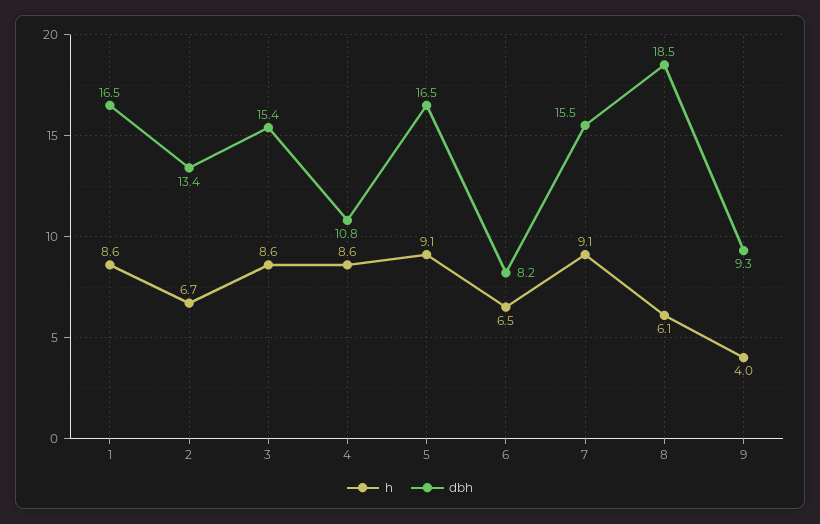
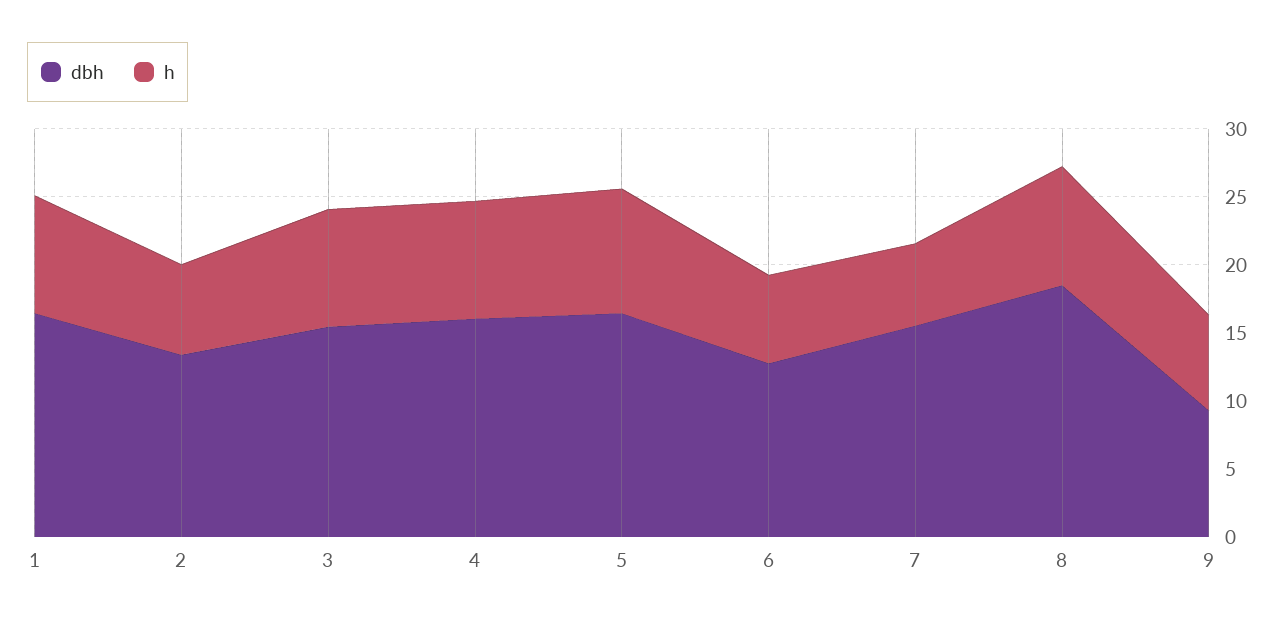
  {
    "h": {
      "1": 8.6,
      "2": 6.7,
      "3": 8.6,
      "4": 8.6,
      "5": 9.1,
      "6": 6.5,
-     "7": 9.1,
+     "7": 6,
-     "8": 6.1,
+     "8": 9,
-     "9": 4
+     "9": 7
    },
    "dbh": {
      "1": 16.5,
      "2": 13.4,
      "3": 15.4,
-     "4": 10.8,
+     "4": 16,
      "5": 16.5,
-     "6": 8.2,
+     "6": 13,
      "7": 15.5,
      "8": 18.5,
      "9": 9.3
    }
  }

